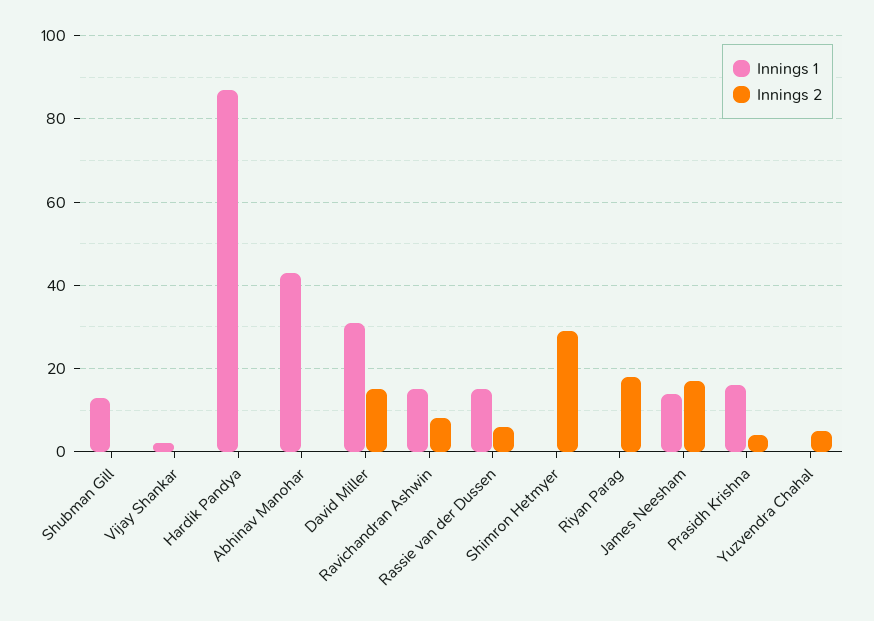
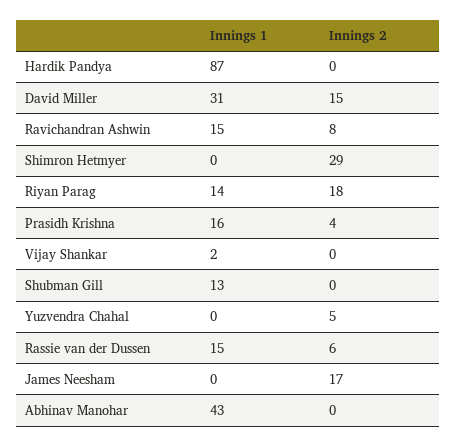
  {
    "Innings 1": {
      "Shubman Gill": 13,
      "Vijay Shankar": 2,
      "Hardik Pandya": 87,
      "Abhinav Manohar": 43,
      "David Miller": 31,
      "Ravichandran Ashwin": 15,
      "Rassie van der Dussen": 15,
      "Shimron Hetmyer": 0,
-     "Riyan Parag": 0,
+     "Riyan Parag": 14,
-     "James Neesham": 15,
+     "James Neesham": 0,
      "Prasidh Krishna": 16,
      "Yuzvendra Chahal": 0
    },
    "Innings 2": {
      "Shubman Gill": 0,
      "Vijay Shankar": 0,
      "Hardik Pandya": 0,
      "Abhinav Manohar": 0,
      "David Miller": 15,
      "Ravichandran Ashwin": 8,
      "Rassie van der Dussen": 6,
      "Shimron Hetmyer": 29,
      "Riyan Parag": 18,
      "James Neesham": 17,
      "Prasidh Krishna": 4,
      "Yuzvendra Chahal": 5
    }
  }

